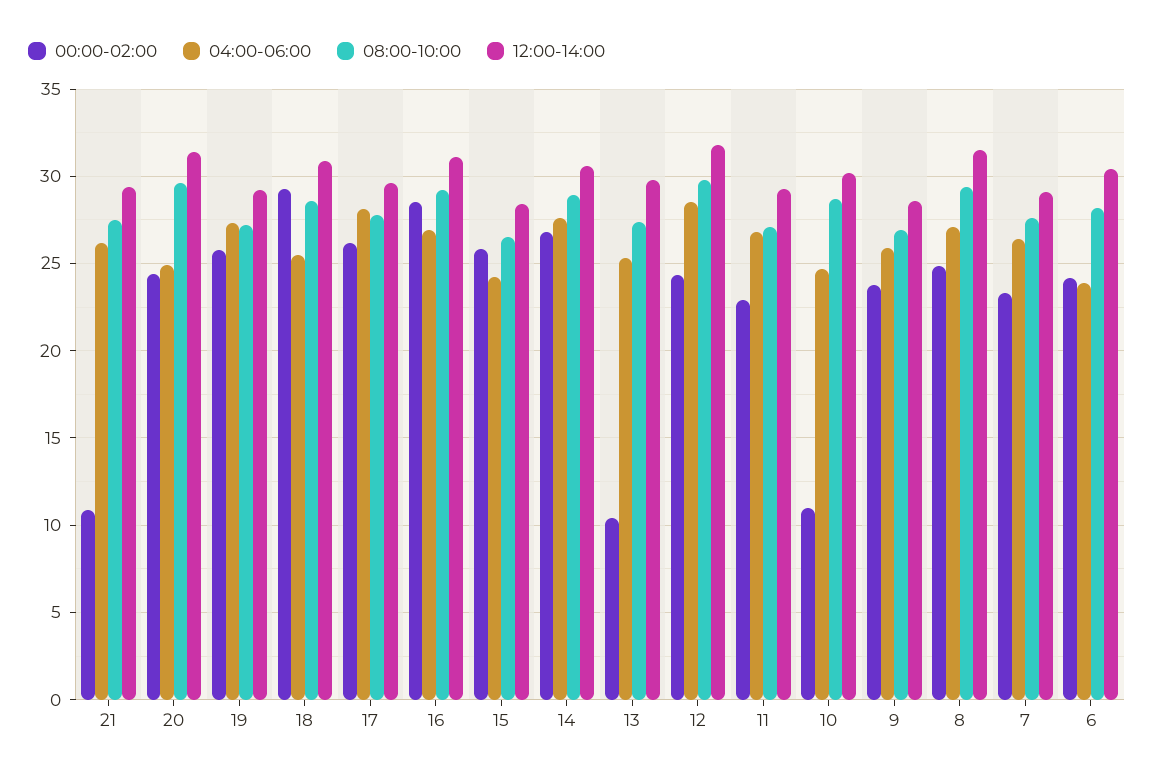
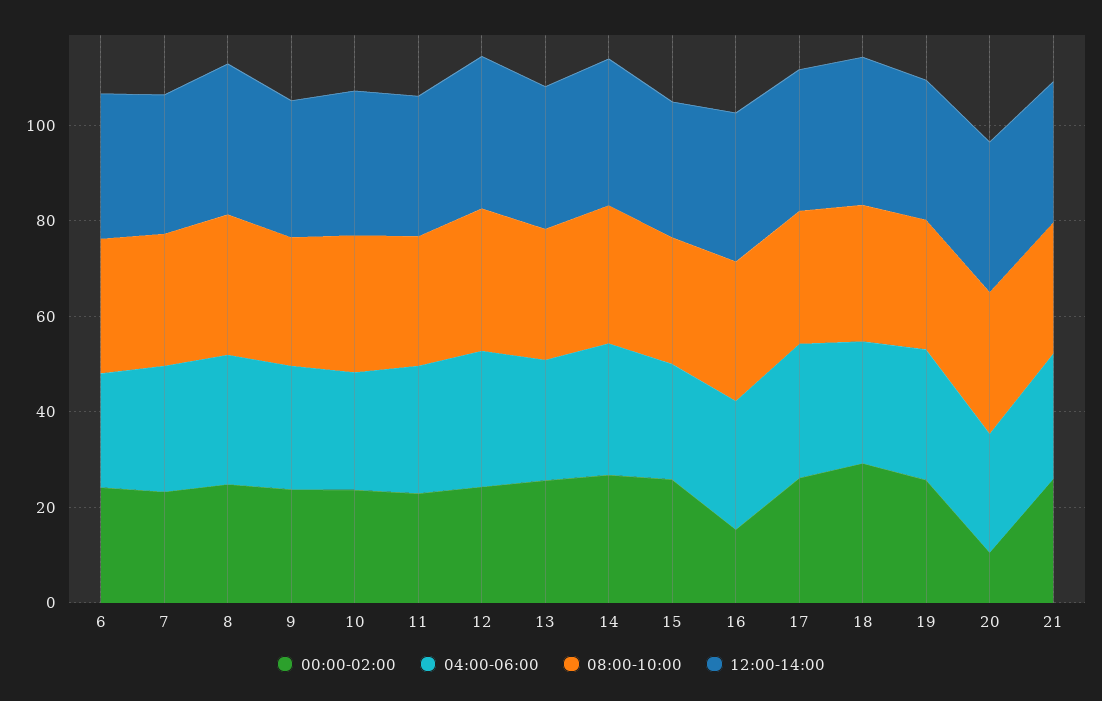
  {
    "00:00-02:00": {
-     "21": 11,
+     "21": 25,
-     "20": 24.5,
+     "20": 10,
      "19": 26,
      "18": 29.5,
      "17": 26,
-     "16": 28.5,
+     "16": 15,
      "15": 26,
      "14": 27,
-     "13": 10.5,
+     "13": 25,
      "12": 24.5,
      "11": 23,
-     "10": 11,
+     "10": 25,
      "9": 24,
      "8": 25,
      "7": 23.5,
      "6": 24
    },
    "04:00-06:00": {
      "21": 26,
      "20": 25,
      "19": 27.5,
      "18": 25.5,
      "17": 28,
      "16": 27,
      "15": 24,
      "14": 27.5,
      "13": 25.5,
      "12": 28.5,
      "11": 27,
      "10": 24.5,
      "9": 26,
      "8": 27,
      "7": 26.5,
      "6": 24
    },
    "08:00-10:00": {
      "21": 27.5,
      "20": 29.5,
      "19": 27,
      "18": 28.5,
      "17": 28,
      "16": 29,
      "15": 26.5,
      "14": 29,
      "13": 27.5,
      "12": 30,
      "11": 27,
      "10": 28.5,
      "9": 27,
      "8": 29.5,
      "7": 27.5,
      "6": 28
    },
    "12:00-14:00": {
      "21": 29.5,
      "20": 31.5,
      "19": 29,
      "18": 31,
      "17": 29.5,
      "16": 31,
      "15": 28.5,
      "14": 30.5,
      "13": 30,
      "12": 32,
      "11": 29.5,
      "10": 30,
      "9": 28.5,
      "8": 31.5,
      "7": 29,
      "6": 30.5
    }
  }

